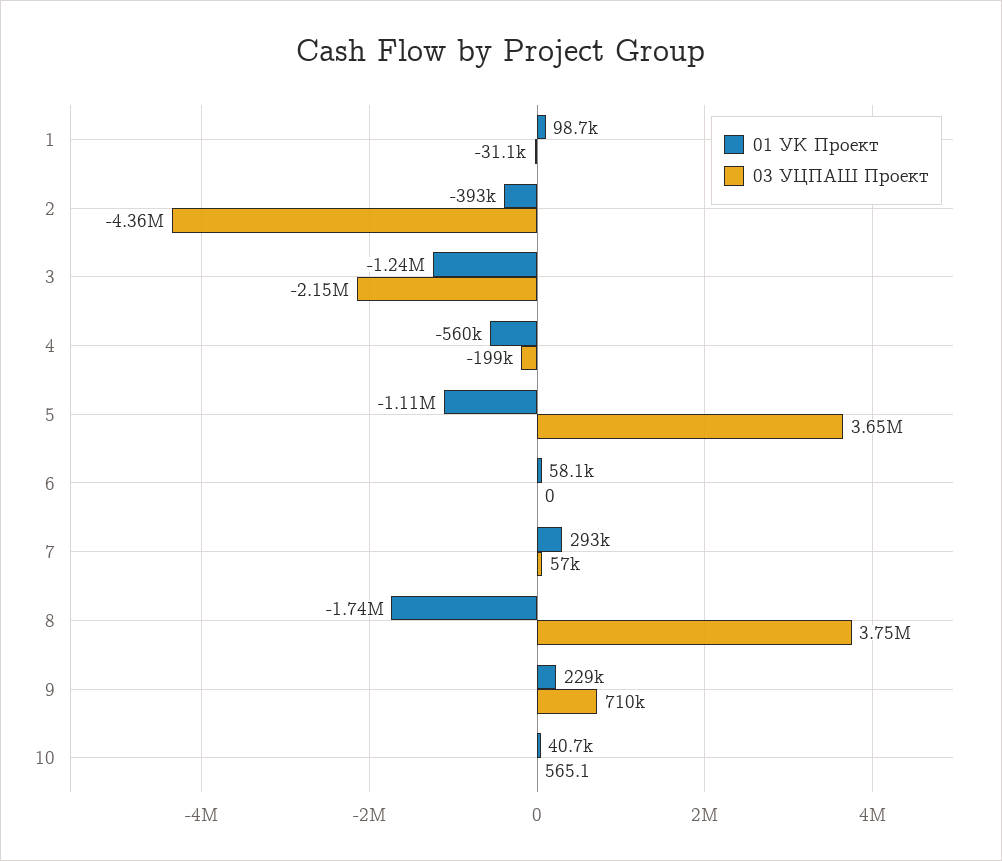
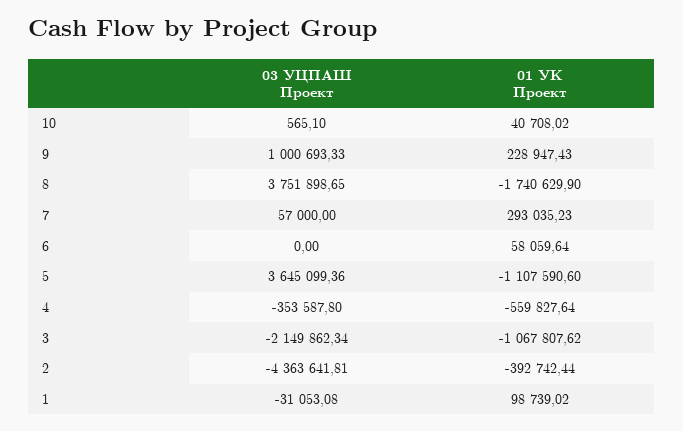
  {
    "01 УК Проект": {
      "1": 98739.02,
      "2": -392742.44,
-     "3": -1240000,
+     "3": -1067807.62,
      "4": -559827.64,
      "5": -1107590.6,
      "6": 58059.64,
      "7": 293035.23,
      "8": -1740629.9,
      "9": 228947.43,
      "10": 40708.02
    },
    "03 УЦПАШ Проект": {
      "1": -31053.08,
      "2": -4363641.81,
      "3": -2149862.34,
-     "4": -199000,
+     "4": -353587.8,
      "5": 3645099.36,
      "6": 0,
      "7": 57000,
      "8": 3751898.65,
-     "9": 710000,
+     "9": 1000693.33,
      "10": 565.1
    }
  }

